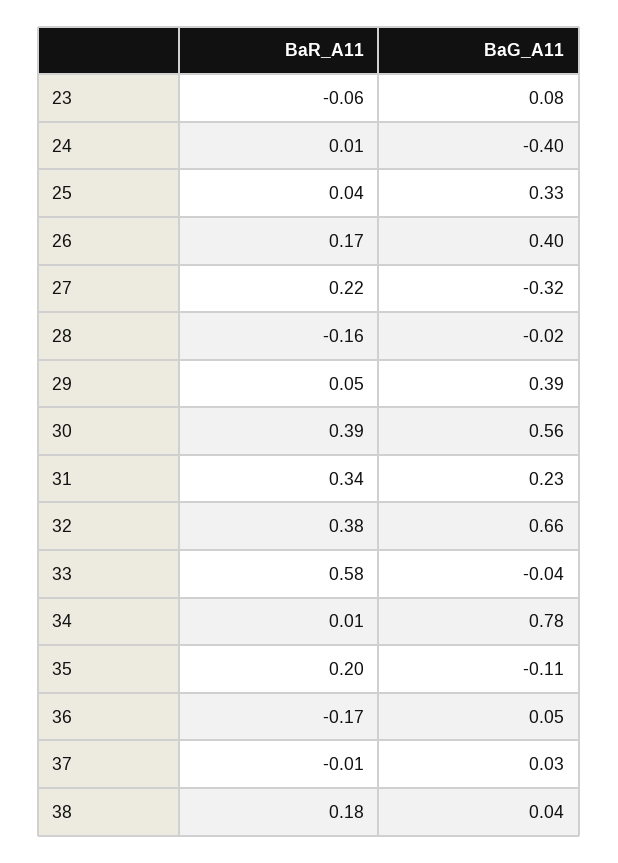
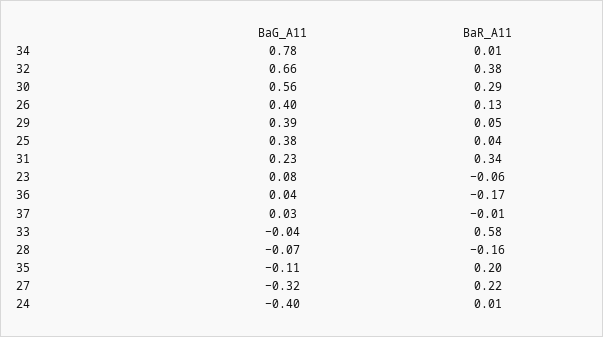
  {
    "BaR_A11": {
      "23": -0.06,
      "24": 0.01,
      "25": 0.04,
-     "26": 0.17,
+     "26": 0.13,
      "27": 0.22,
      "28": -0.16,
      "29": 0.05,
-     "30": 0.39,
+     "30": 0.29,
      "31": 0.34,
      "32": 0.38,
      "33": 0.58,
      "34": 0.01,
      "35": 0.2,
      "36": -0.17,
-     "37": -0.01,
+     "37": -0.01
-     "38": 0.18
    },
    "BaG_A11": {
      "23": 0.08,
      "24": -0.4,
-     "25": 0.33,
+     "25": 0.38,
      "26": 0.4,
      "27": -0.32,
-     "28": -0.02,
+     "28": -0.07,
      "29": 0.39,
      "30": 0.56,
      "31": 0.23,
      "32": 0.66,
      "33": -0.04,
      "34": 0.78,
      "35": -0.11,
-     "36": 0.05,
+     "36": 0.04,
-     "37": 0.03,
+     "37": 0.03
-     "38": 0.04
    }
  }

